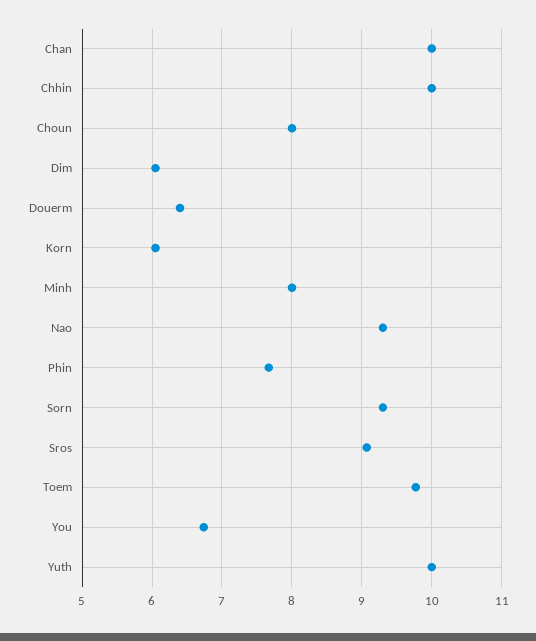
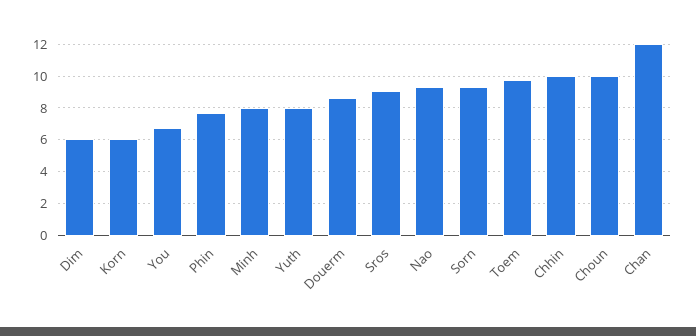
  {
-   "Chan": 10,
+   "Chan": 12,
    "Chhin": 10,
-   "Choun": 8,
+   "Choun": 10,
    "Dim": 6.1,
-   "Douerm": 6.4,
+   "Douerm": 8.5,
    "Korn": 6.1,
    "Minh": 8,
    "Nao": 9.3,
    "Phin": 7.7,
    "Sorn": 9.3,
    "Sros": 9.1,
    "Toem": 9.8,
    "You": 6.7,
-   "Yuth": 10
+   "Yuth": 8
  }

